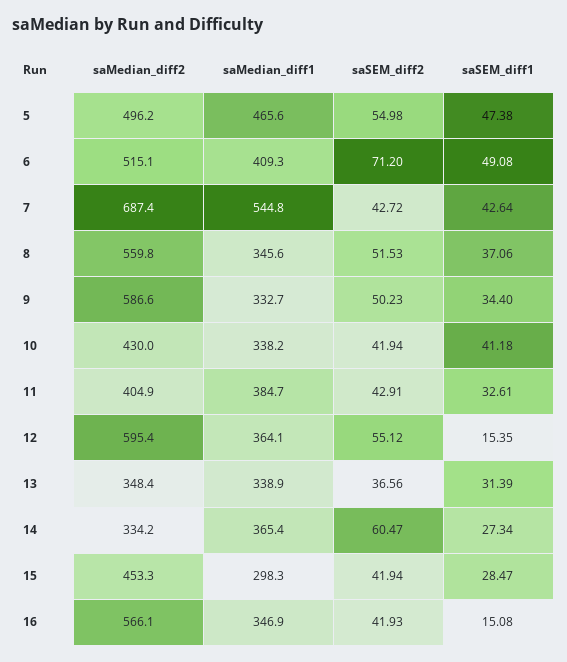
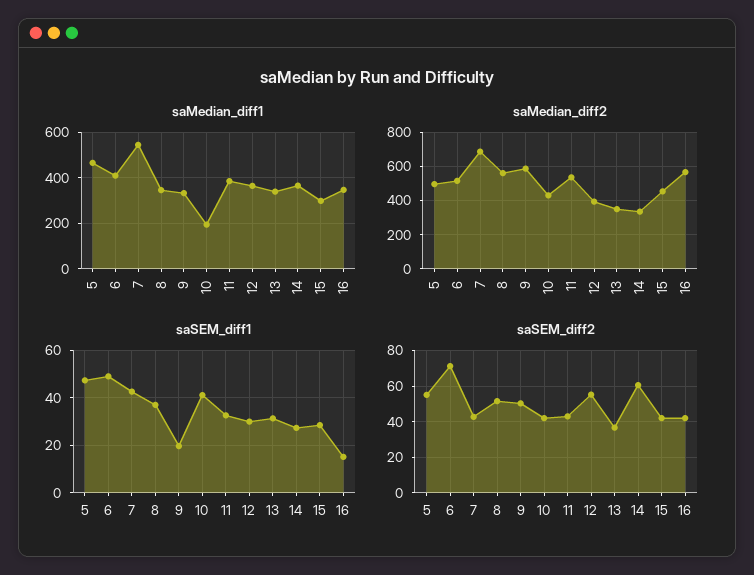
  {
    "saMedian_diff2": {
      "5": 496.2,
      "6": 515.1,
      "7": 687.4,
      "8": 559.8,
      "9": 586.6,
      "10": 430,
-     "11": 404.9,
+     "11": 550,
-     "12": 595.4,
+     "12": 400,
      "13": 348.4,
      "14": 334.2,
      "15": 453.3,
      "16": 566.1
    },
    "saMedian_diff1": {
      "5": 465.6,
      "6": 409.3,
      "7": 544.8,
      "8": 345.6,
      "9": 332.7,
-     "10": 338.2,
+     "10": 200,
      "11": 384.7,
      "12": 364.1,
      "13": 338.9,
      "14": 365.4,
      "15": 298.3,
      "16": 346.9
    },
    "saSEM_diff2": {
      "5": 54.98,
      "6": 71.2,
      "7": 42.72,
      "8": 51.53,
      "9": 50.23,
      "10": 41.94,
      "11": 42.91,
      "12": 55.12,
      "13": 36.56,
      "14": 60.47,
      "15": 41.94,
      "16": 41.93
    },
    "saSEM_diff1": {
      "5": 47.38,
      "6": 49.08,
      "7": 42.64,
      "8": 37.06,
-     "9": 34.4,
+     "9": 20,
      "10": 41.18,
      "11": 32.61,
-     "12": 15.35,
+     "12": 30,
      "13": 31.39,
      "14": 27.34,
      "15": 28.47,
      "16": 15.08
    }
  }

